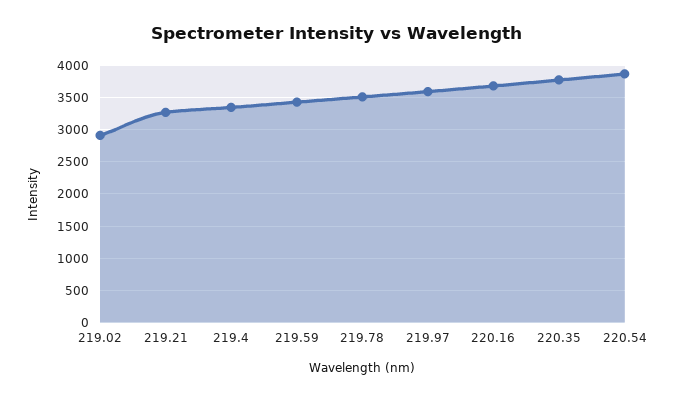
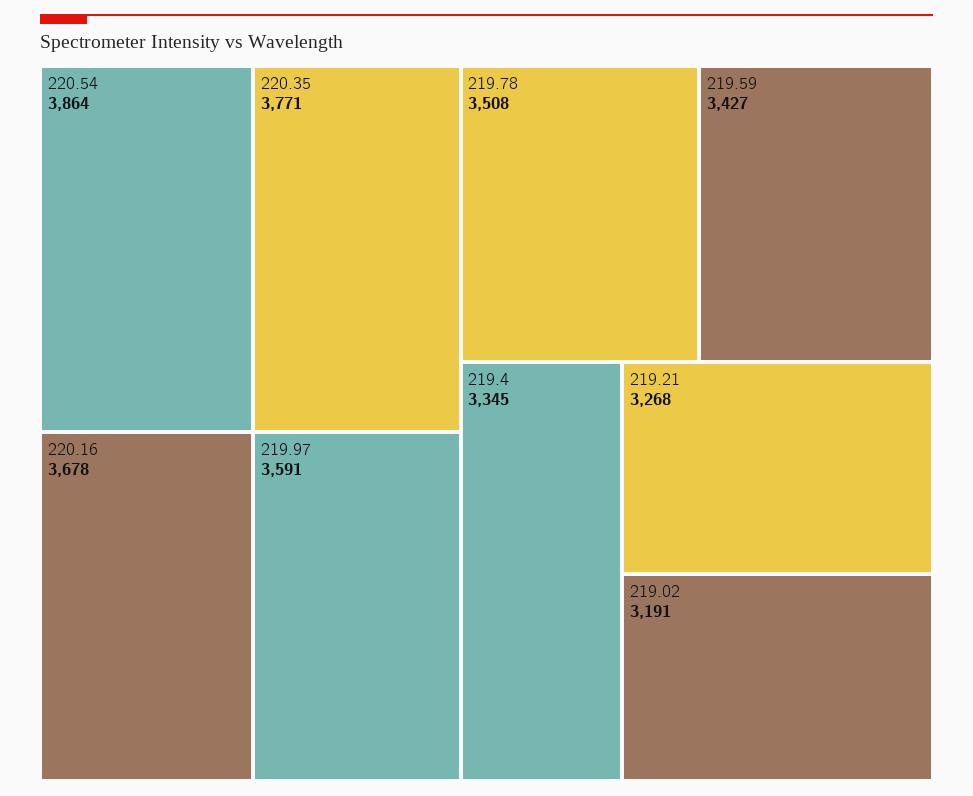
  {
-   "219.02": 2900,
+   "219.02": 3191,
    "219.21": 3268,
    "219.4": 3345,
    "219.59": 3427,
    "219.78": 3508,
    "219.97": 3591,
    "220.16": 3678,
    "220.35": 3771,
    "220.54": 3864
  }

